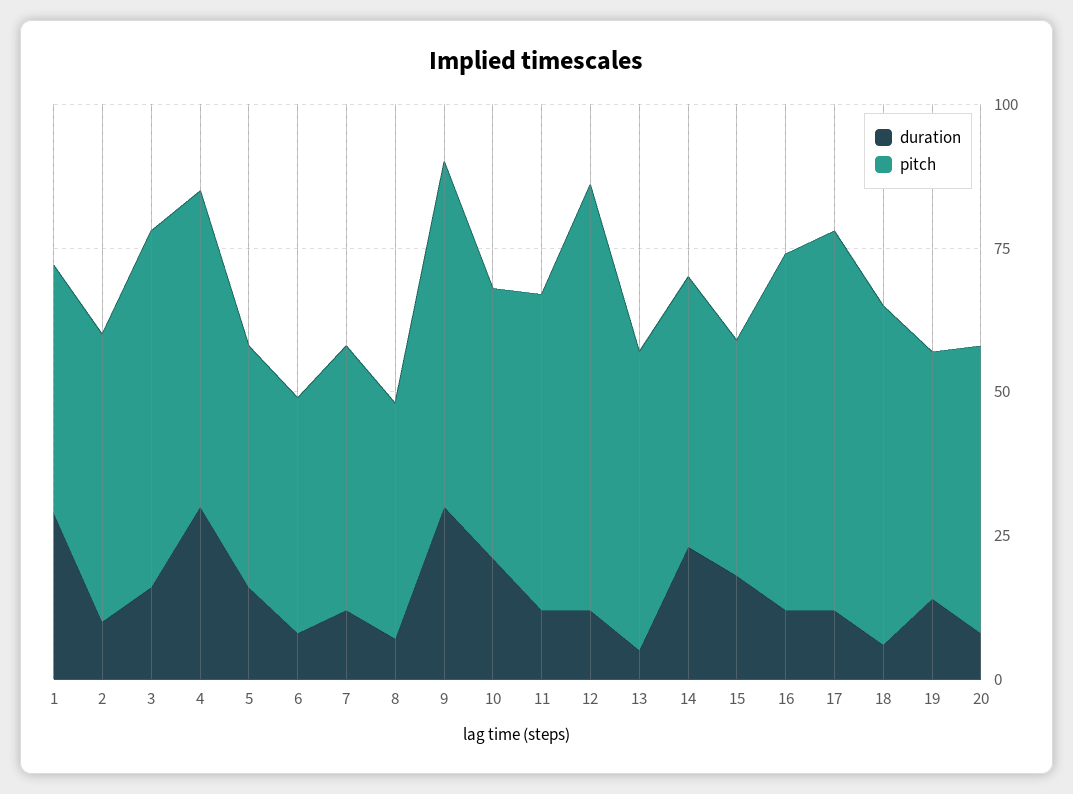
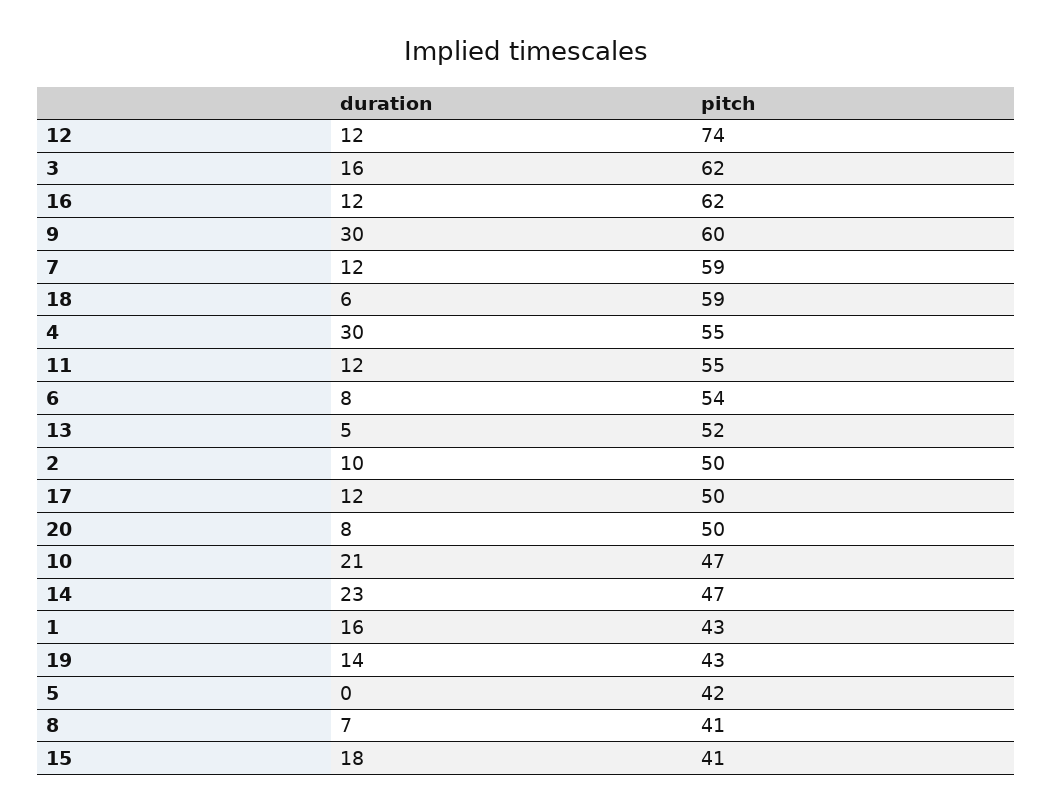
  {
    "duration": {
-     "1": 30,
+     "1": 16,
      "2": 10,
      "3": 16,
      "4": 30,
-     "5": 15,
+     "5": 0,
      "6": 8,
      "7": 12,
      "8": 7,
      "9": 30,
      "10": 21,
      "11": 12,
      "12": 12,
      "13": 5,
      "14": 23,
      "15": 18,
      "16": 12,
      "17": 12,
      "18": 6,
      "19": 14,
      "20": 8
    },
    "pitch": {
      "1": 43,
      "2": 50,
      "3": 62,
      "4": 55,
      "5": 42,
-     "6": 40,
+     "6": 54,
-     "7": 45,
+     "7": 59,
      "8": 41,
      "9": 60,
      "10": 47,
      "11": 55,
      "12": 74,
      "13": 52,
      "14": 47,
      "15": 41,
      "16": 62,
-     "17": 65,
+     "17": 50,
      "18": 59,
      "19": 43,
      "20": 50
    }
  }

